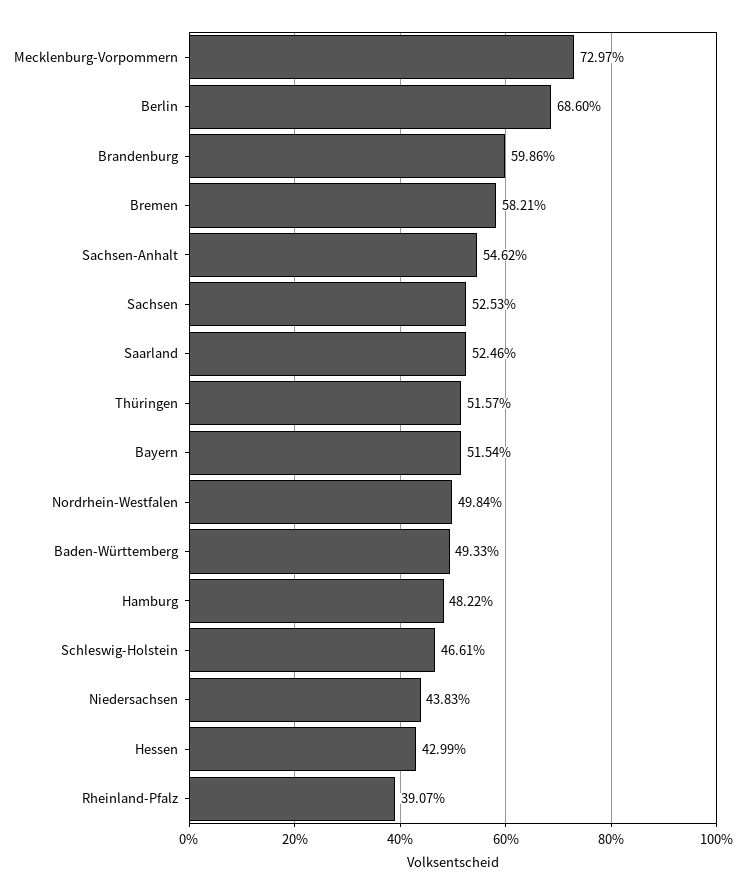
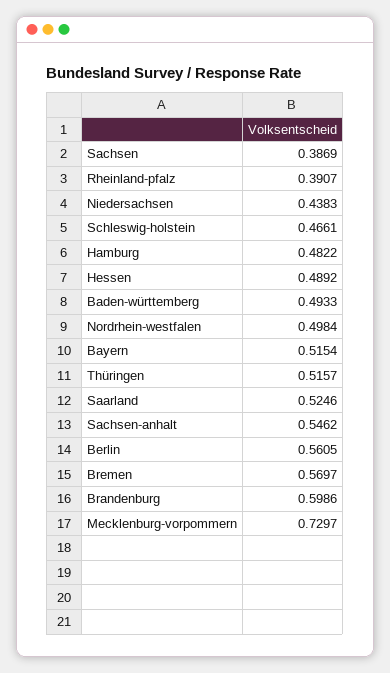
  {
    "Mecklenburg-Vorpommern": 0.7297,
-   "Berlin": 0.686,
+   "Berlin": 0.5605,
    "Brandenburg": 0.5986,
-   "Bremen": 0.5821,
+   "Bremen": 0.5697,
    "Sachsen-Anhalt": 0.5462,
-   "Sachsen": 0.5253,
+   "Sachsen": 0.3869,
    "Saarland": 0.5246,
    "Thüringen": 0.5157,
    "Bayern": 0.5154,
    "Nordrhein-Westfalen": 0.4984,
    "Baden-Württemberg": 0.4933,
    "Hamburg": 0.4822,
    "Schleswig-Holstein": 0.4661,
    "Niedersachsen": 0.4383,
-   "Hessen": 0.4299,
+   "Hessen": 0.4892,
    "Rheinland-Pfalz": 0.3907
  }

